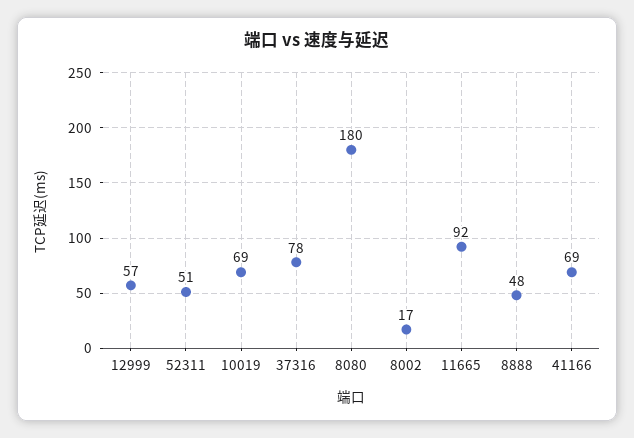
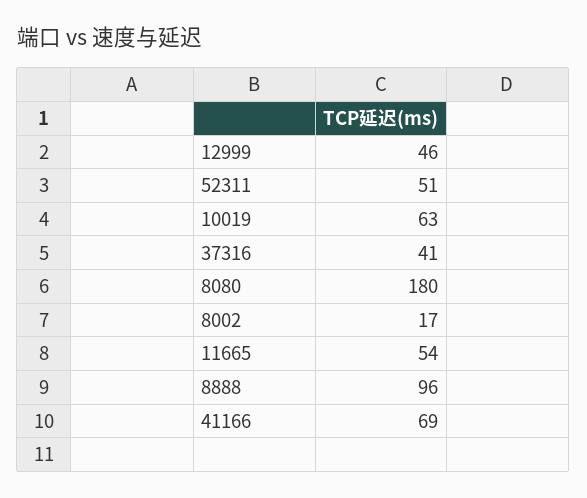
  {
-   "12999": 57,
+   "12999": 46,
    "52311": 51,
-   "10019": 69,
+   "10019": 63,
-   "37316": 78,
+   "37316": 41,
    "8080": 180,
    "8002": 17,
-   "11665": 92,
+   "11665": 54,
-   "8888": 48,
+   "8888": 96,
    "41166": 69
  }

